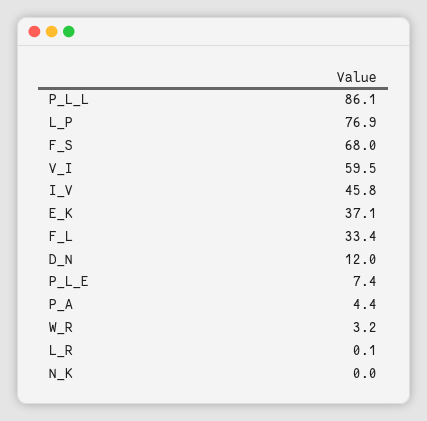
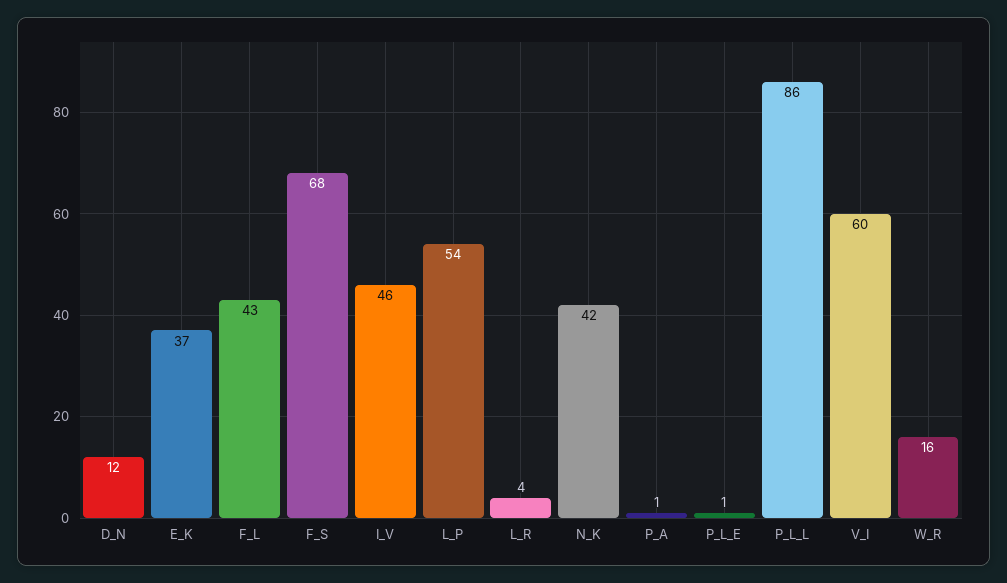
  {
    "P_L_L": 86.1,
-   "L_P": 76.9,
+   "L_P": 54,
    "F_S": 68,
    "V_I": 59.5,
    "I_V": 45.8,
    "E_K": 37.1,
-   "F_L": 33.4,
+   "F_L": 43,
    "D_N": 12,
-   "P_L_E": 7.4,
+   "P_L_E": 1,
-   "P_A": 4.4,
+   "P_A": 1,
-   "W_R": 3.2,
+   "W_R": 16,
-   "L_R": 0.1,
+   "L_R": 4,
-   "N_K": 0
+   "N_K": 42
  }

